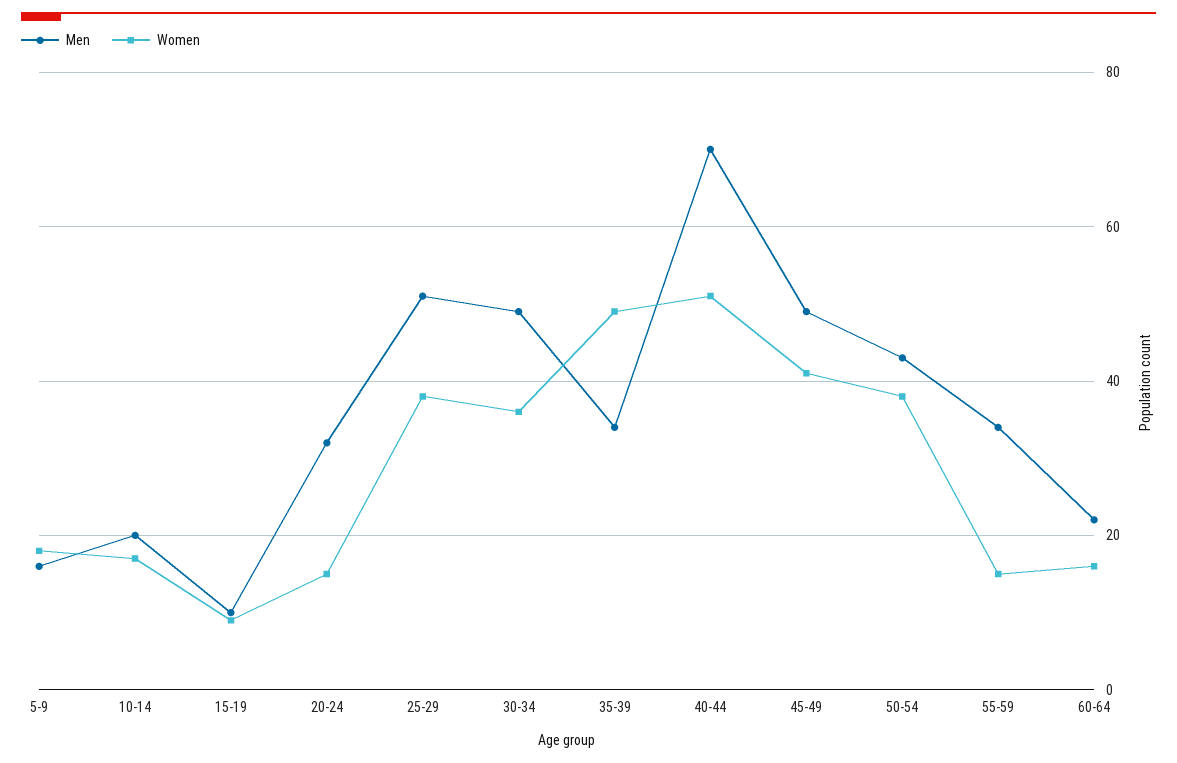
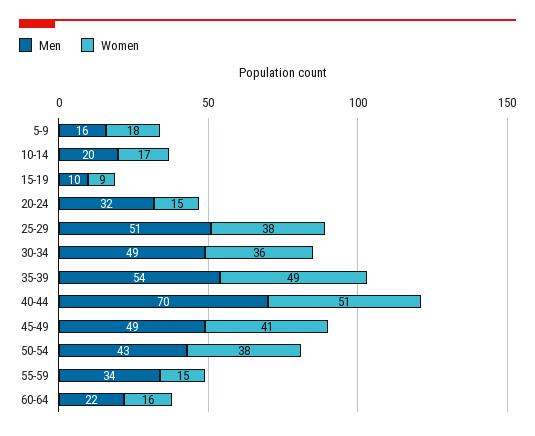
  {
    "Men": {
      "5-9": 16,
      "10-14": 20,
      "15-19": 10,
      "20-24": 32,
      "25-29": 51,
      "30-34": 49,
-     "35-39": 35,
+     "35-39": 54,
      "40-44": 70,
      "45-49": 49,
      "50-54": 43,
      "55-59": 34,
      "60-64": 22
    },
    "Women": {
      "5-9": 18,
      "10-14": 17,
      "15-19": 9,
      "20-24": 15,
      "25-29": 38,
      "30-34": 36,
      "35-39": 49,
      "40-44": 51,
      "45-49": 41,
      "50-54": 38,
      "55-59": 15,
      "60-64": 16
    }
  }

